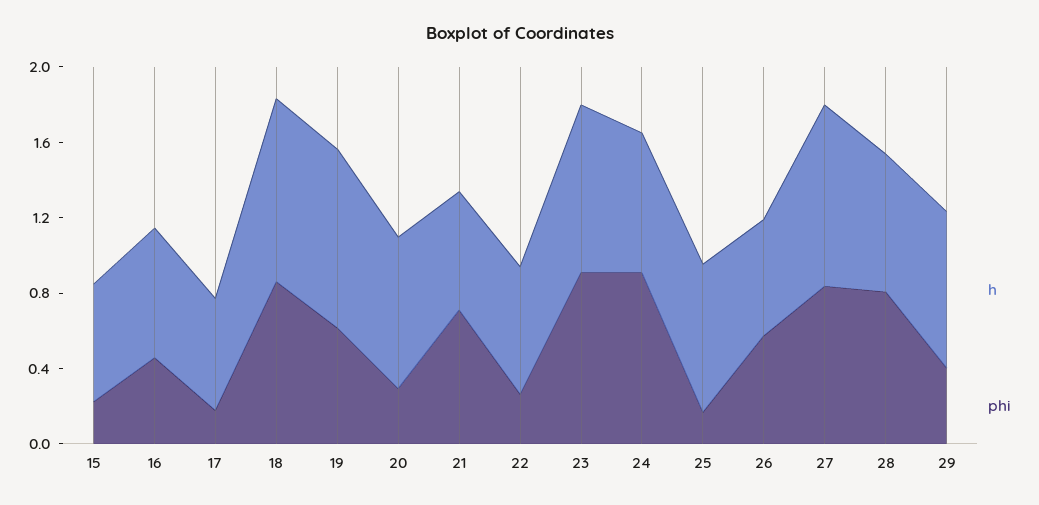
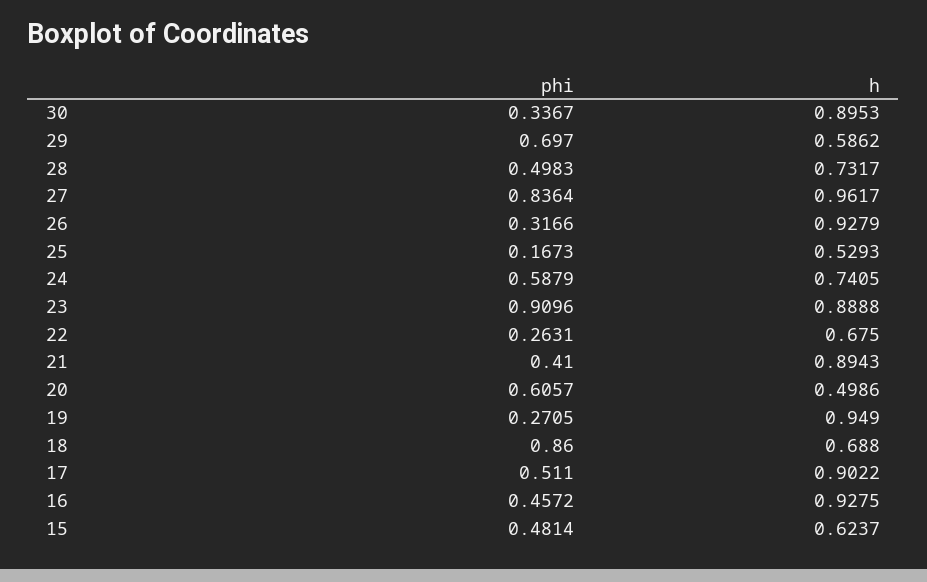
  {
    "h": {
      "15": 0.6237,
-     "16": 0.7,
+     "16": 0.9275,
-     "17": 0.6,
+     "17": 0.9022,
-     "18": 1,
+     "18": 0.688,
      "19": 0.949,
-     "20": 0.8,
+     "20": 0.4986,
-     "21": 0.6,
+     "21": 0.8943,
      "22": 0.675,
      "23": 0.8888,
      "24": 0.7405,
-     "25": 0.8,
+     "25": 0.5293,
-     "26": 0.6,
+     "26": 0.9279,
      "27": 0.9617,
      "28": 0.7317,
-     "29": 0.8
+     "29": 0.5862,
+     "30": 0.8953
    },
    "phi": {
-     "15": 0.2,
+     "15": 0.4814,
      "16": 0.4572,
-     "17": 0.2,
+     "17": 0.511,
      "18": 0.86,
-     "19": 0.6,
+     "19": 0.2705,
-     "20": 0.3,
+     "20": 0.6057,
-     "21": 0.7,
+     "21": 0.41,
      "22": 0.2631,
      "23": 0.9096,
-     "24": 0.9,
+     "24": 0.5879,
      "25": 0.1673,
-     "26": 0.6,
+     "26": 0.3166,
      "27": 0.8364,
-     "28": 0.8,
+     "28": 0.4983,
-     "29": 0.4
+     "29": 0.697,
+     "30": 0.3367
    }
  }

